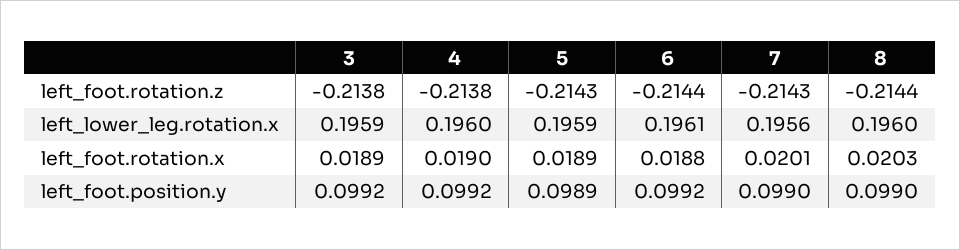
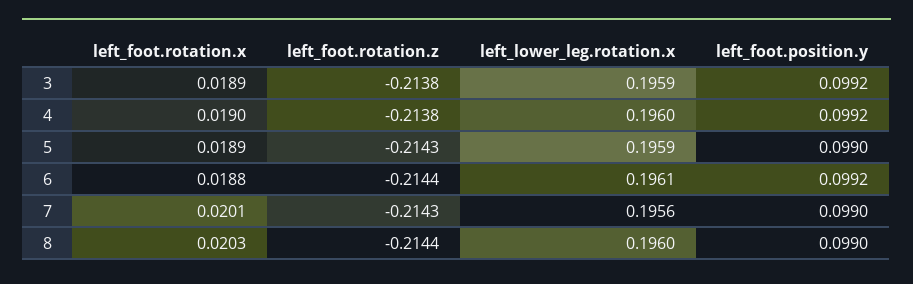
  {
    "3": {
      "left_foot.rotation.z": -0.2138,
      "left_lower_leg.rotation.x": 0.1959,
      "left_foot.rotation.x": 0.0189,
      "left_foot.position.y": 0.0992
    },
    "4": {
      "left_foot.rotation.z": -0.2138,
      "left_lower_leg.rotation.x": 0.196,
      "left_foot.rotation.x": 0.019,
      "left_foot.position.y": 0.0992
    },
    "5": {
      "left_foot.rotation.z": -0.2143,
      "left_lower_leg.rotation.x": 0.1959,
      "left_foot.rotation.x": 0.0189,
-     "left_foot.position.y": 0.0989
+     "left_foot.position.y": 0.099
    },
    "6": {
      "left_foot.rotation.z": -0.2144,
      "left_lower_leg.rotation.x": 0.1961,
      "left_foot.rotation.x": 0.0188,
      "left_foot.position.y": 0.0992
    },
    "7": {
      "left_foot.rotation.z": -0.2143,
      "left_lower_leg.rotation.x": 0.1956,
      "left_foot.rotation.x": 0.0201,
      "left_foot.position.y": 0.099
    },
    "8": {
      "left_foot.rotation.z": -0.2144,
      "left_lower_leg.rotation.x": 0.196,
      "left_foot.rotation.x": 0.0203,
      "left_foot.position.y": 0.099
    }
  }

